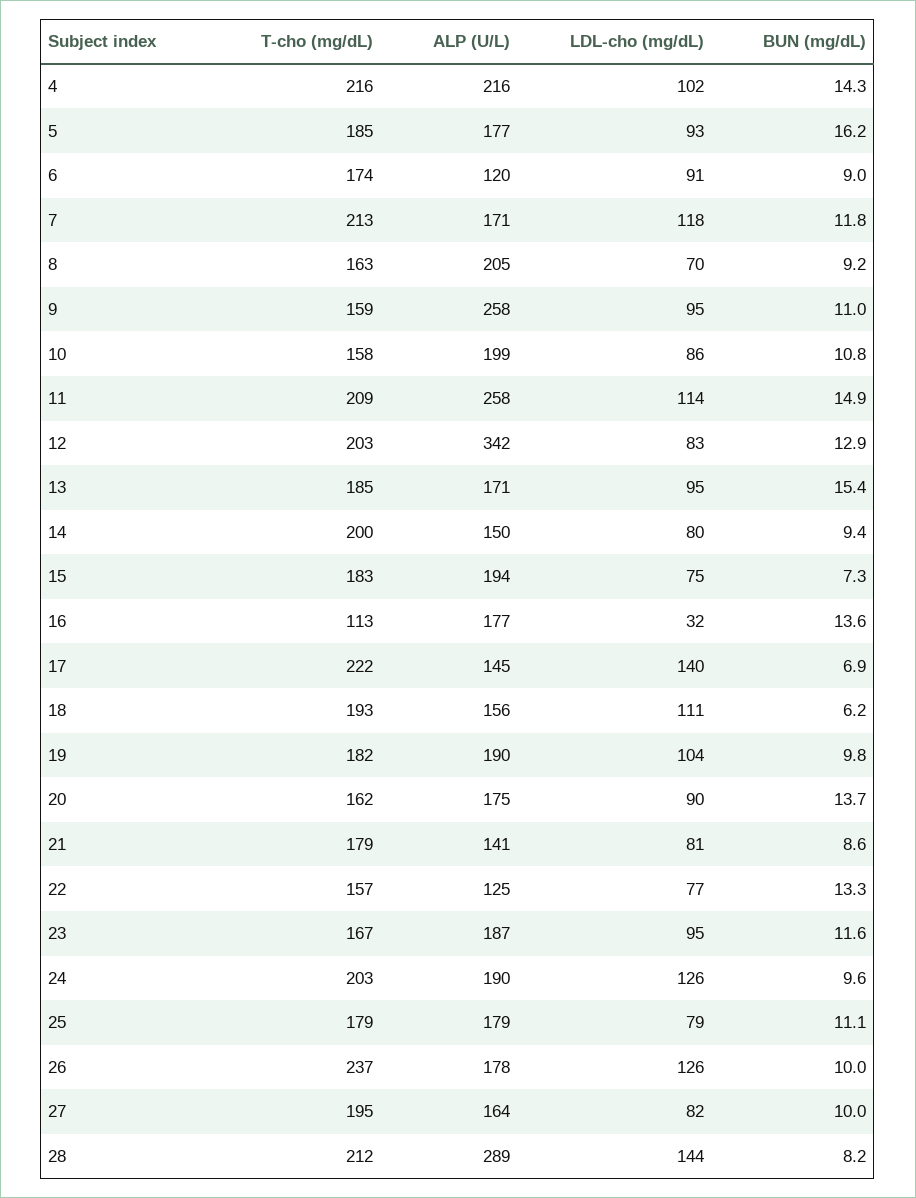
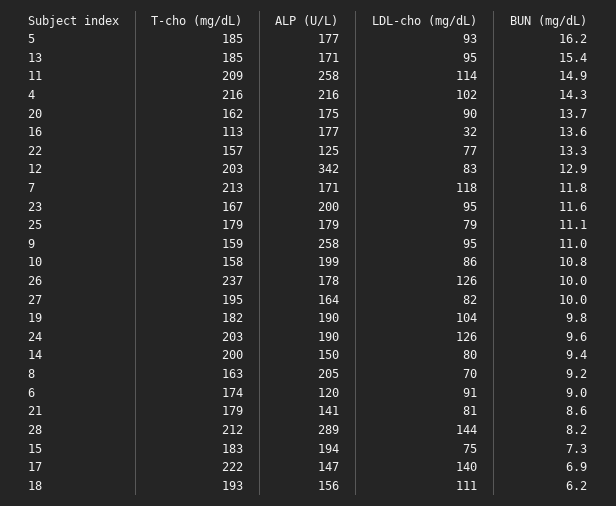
  {
    "T-cho (mg/dL)": {
      "4": 216,
      "5": 185,
      "6": 174,
      "7": 213,
      "8": 163,
      "9": 159,
      "10": 158,
      "11": 209,
      "12": 203,
      "13": 185,
      "14": 200,
      "15": 183,
      "16": 113,
      "17": 222,
      "18": 193,
      "19": 182,
      "20": 162,
      "21": 179,
      "22": 157,
      "23": 167,
      "24": 203,
      "25": 179,
      "26": 237,
      "27": 195,
      "28": 212
    },
    "ALP (U/L)": {
      "4": 216,
      "5": 177,
      "6": 120,
      "7": 171,
      "8": 205,
      "9": 258,
      "10": 199,
      "11": 258,
      "12": 342,
      "13": 171,
      "14": 150,
      "15": 194,
      "16": 177,
-     "17": 145,
+     "17": 147,
      "18": 156,
      "19": 190,
      "20": 175,
      "21": 141,
      "22": 125,
-     "23": 187,
+     "23": 200,
      "24": 190,
      "25": 179,
      "26": 178,
      "27": 164,
      "28": 289
    },
    "LDL-cho (mg/dL)": {
      "4": 102,
      "5": 93,
      "6": 91,
      "7": 118,
      "8": 70,
      "9": 95,
      "10": 86,
      "11": 114,
      "12": 83,
      "13": 95,
      "14": 80,
      "15": 75,
      "16": 32,
      "17": 140,
      "18": 111,
      "19": 104,
      "20": 90,
      "21": 81,
      "22": 77,
      "23": 95,
      "24": 126,
      "25": 79,
      "26": 126,
      "27": 82,
      "28": 144
    },
    "BUN (mg/dL)": {
      "4": 14.3,
      "5": 16.2,
      "6": 9,
      "7": 11.8,
      "8": 9.2,
      "9": 11,
      "10": 10.8,
      "11": 14.9,
      "12": 12.9,
      "13": 15.4,
      "14": 9.4,
      "15": 7.3,
      "16": 13.6,
      "17": 6.9,
      "18": 6.2,
      "19": 9.8,
      "20": 13.7,
      "21": 8.6,
      "22": 13.3,
      "23": 11.6,
      "24": 9.6,
      "25": 11.1,
      "26": 10,
      "27": 10,
      "28": 8.2
    }
  }

